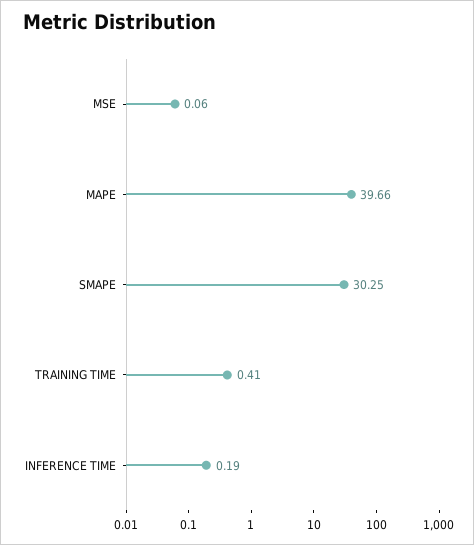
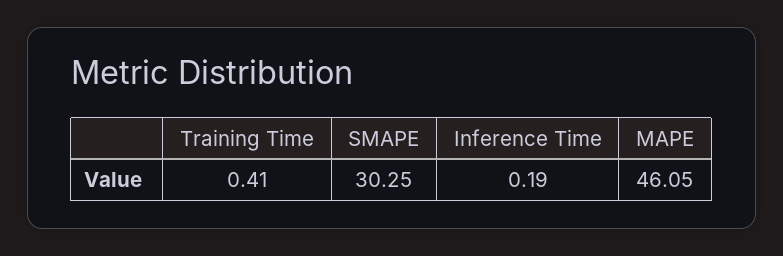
  {
-   "MSE": 0.06,
-   "MAPE": 39.66,
+   "MAPE": 46.05,
    "SMAPE": 30.25,
    "TRAINING TIME": 0.41,
    "INFERENCE TIME": 0.19
  }

